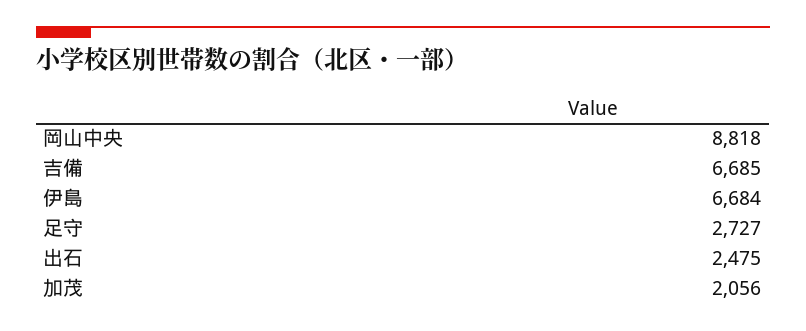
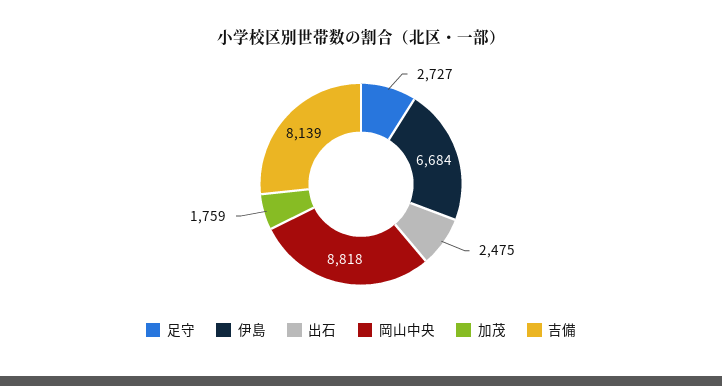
  {
    "岡山中央": 8818,
-   "吉備": 6685,
+   "吉備": 8139,
    "伊島": 6684,
    "足守": 2727,
    "出石": 2475,
-   "加茂": 2056
+   "加茂": 1759
  }

